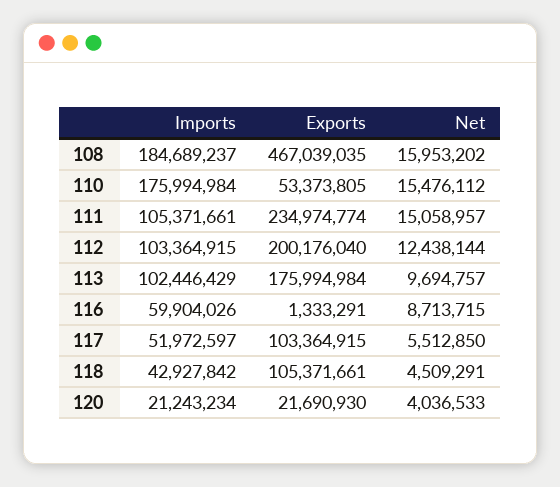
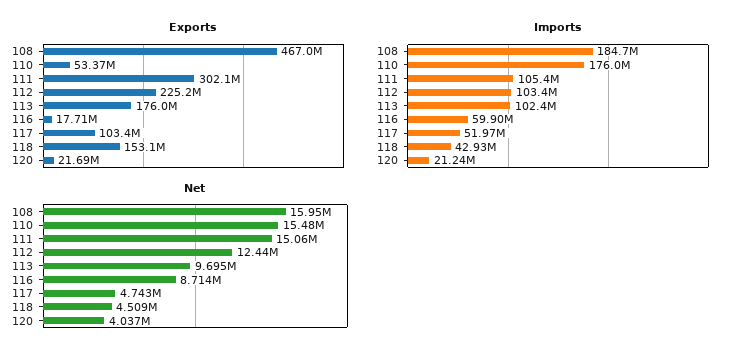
  {
    "Imports": {
      "108": 184689237,
      "110": 175994984,
      "111": 105371661,
      "112": 103364915,
      "113": 102446429,
      "116": 59904026,
      "117": 51972597,
      "118": 42927842,
      "120": 21243234
    },
    "Exports": {
      "108": 467039035,
      "110": 53373805,
-     "111": 234974774,
+     "111": 302100000,
-     "112": 200176040,
+     "112": 225200000,
      "113": 175994984,
-     "116": 1333291,
+     "116": 17710000,
      "117": 103364915,
-     "118": 105371661,
+     "118": 153100000,
      "120": 21690930
    },
    "Net": {
      "108": 15953202,
      "110": 15476112,
      "111": 15058957,
      "112": 12438144,
      "113": 9694757,
      "116": 8713715,
-     "117": 5512850,
+     "117": 4743000,
      "118": 4509291,
      "120": 4036533
    }
  }

